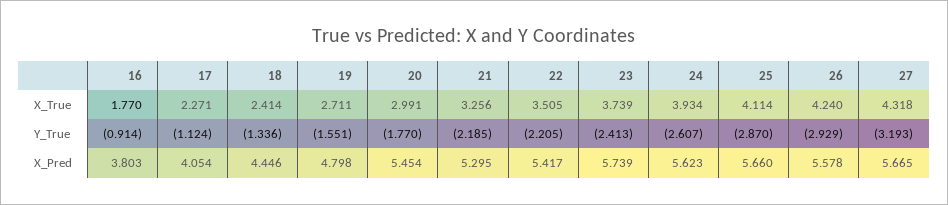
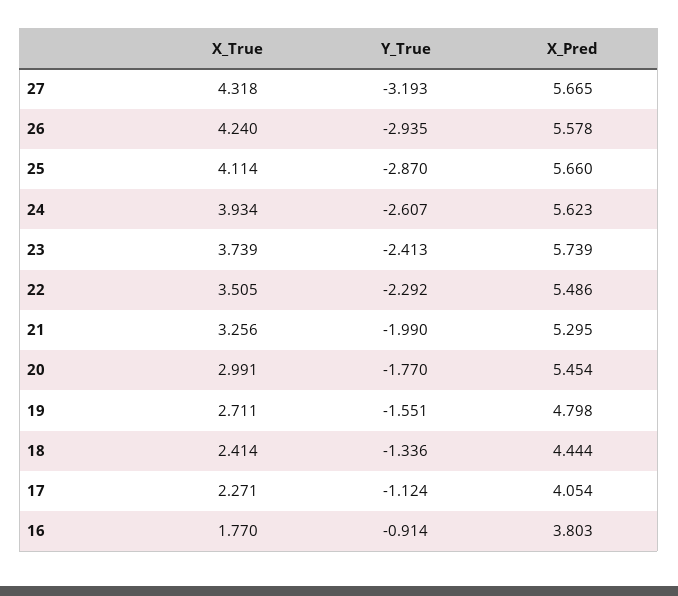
  {
    "16": {
      "X_True": 1.77,
      "Y_True": -0.914,
      "X_Pred": 3.803
    },
    "17": {
      "X_True": 2.271,
      "Y_True": -1.124,
      "X_Pred": 4.054
    },
    "18": {
      "X_True": 2.414,
      "Y_True": -1.336,
-     "X_Pred": 4.446
+     "X_Pred": 4.444
    },
    "19": {
      "X_True": 2.711,
      "Y_True": -1.551,
      "X_Pred": 4.798
    },
    "20": {
      "X_True": 2.991,
      "Y_True": -1.77,
      "X_Pred": 5.454
    },
    "21": {
      "X_True": 3.256,
-     "Y_True": -2.185,
+     "Y_True": -1.99,
      "X_Pred": 5.295
    },
    "22": {
      "X_True": 3.505,
-     "Y_True": -2.205,
+     "Y_True": -2.292,
-     "X_Pred": 5.417
+     "X_Pred": 5.486
    },
    "23": {
      "X_True": 3.739,
      "Y_True": -2.413,
      "X_Pred": 5.739
    },
    "24": {
      "X_True": 3.934,
      "Y_True": -2.607,
      "X_Pred": 5.623
    },
    "25": {
      "X_True": 4.114,
      "Y_True": -2.87,
      "X_Pred": 5.66
    },
    "26": {
      "X_True": 4.24,
-     "Y_True": -2.929,
+     "Y_True": -2.935,
      "X_Pred": 5.578
    },
    "27": {
      "X_True": 4.318,
      "Y_True": -3.193,
      "X_Pred": 5.665
    }
  }

